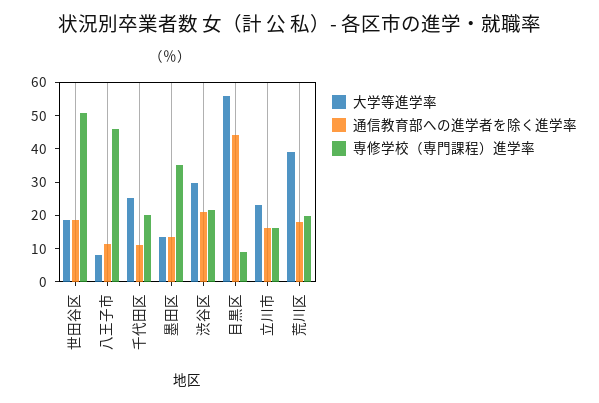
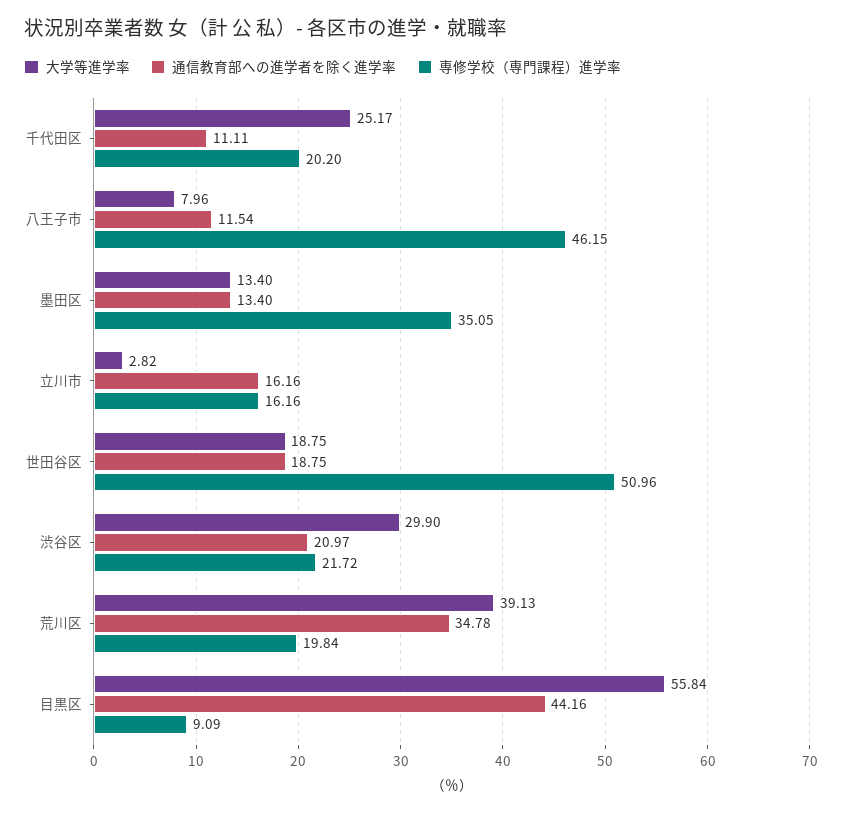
  {
    "大学等進学率": {
      "世田谷区": 18.75,
      "八王子市": 7.96,
      "千代田区": 25.17,
      "墨田区": 13.4,
      "渋谷区": 29.9,
      "目黒区": 55.84,
-     "立川市": 22.5,
+     "立川市": 2.82,
      "荒川区": 39.13
    },
    "通信教育部への進学者を除く進学率": {
      "世田谷区": 18.75,
      "八王子市": 11.54,
      "千代田区": 11.11,
      "墨田区": 13.4,
      "渋谷区": 20.97,
      "目黒区": 44.16,
      "立川市": 16.16,
-     "荒川区": 17.5
+     "荒川区": 34.78
    },
    "専修学校（専門課程）進学率": {
      "世田谷区": 50.96,
      "八王子市": 46.15,
      "千代田区": 20.2,
      "墨田区": 35.05,
      "渋谷区": 21.72,
      "目黒区": 9.09,
      "立川市": 16.16,
      "荒川区": 19.84
    }
  }

